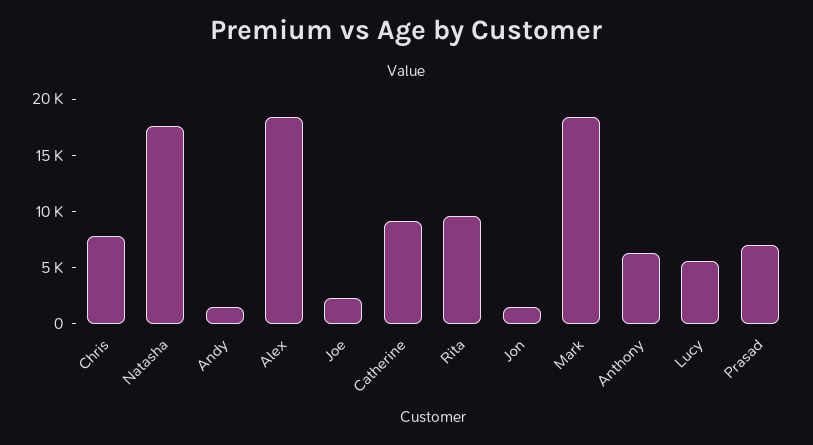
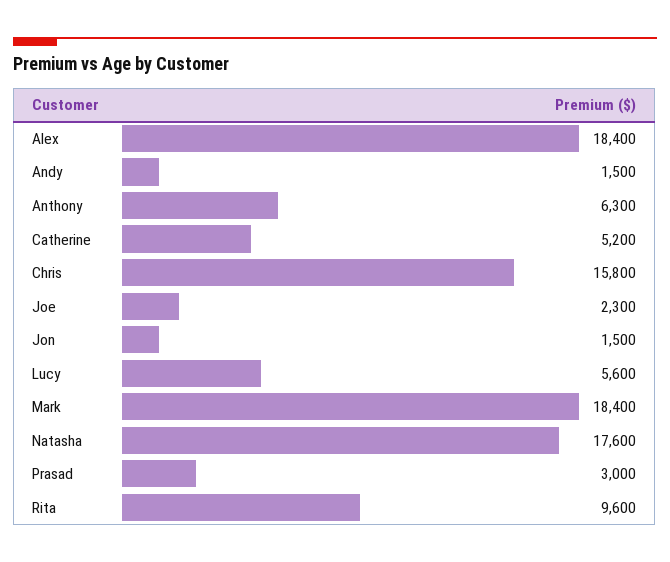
  {
-   "Chris": 8000,
+   "Chris": 15800,
    "Natasha": 17600,
    "Andy": 1500,
    "Alex": 18400,
    "Joe": 2300,
-   "Catherine": 9000,
+   "Catherine": 5200,
    "Rita": 9600,
    "Jon": 1500,
    "Mark": 18400,
    "Anthony": 6300,
    "Lucy": 5600,
-   "Prasad": 7000
+   "Prasad": 3000
  }

